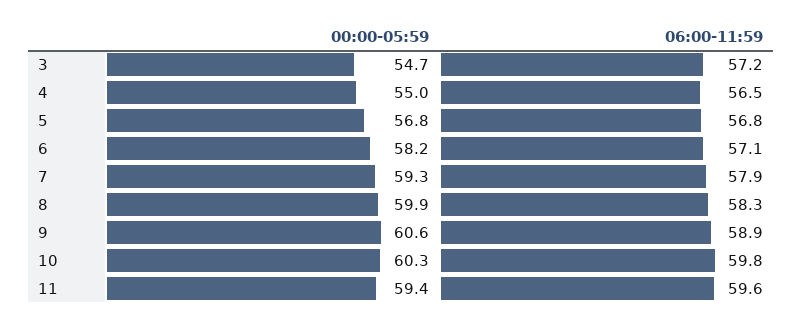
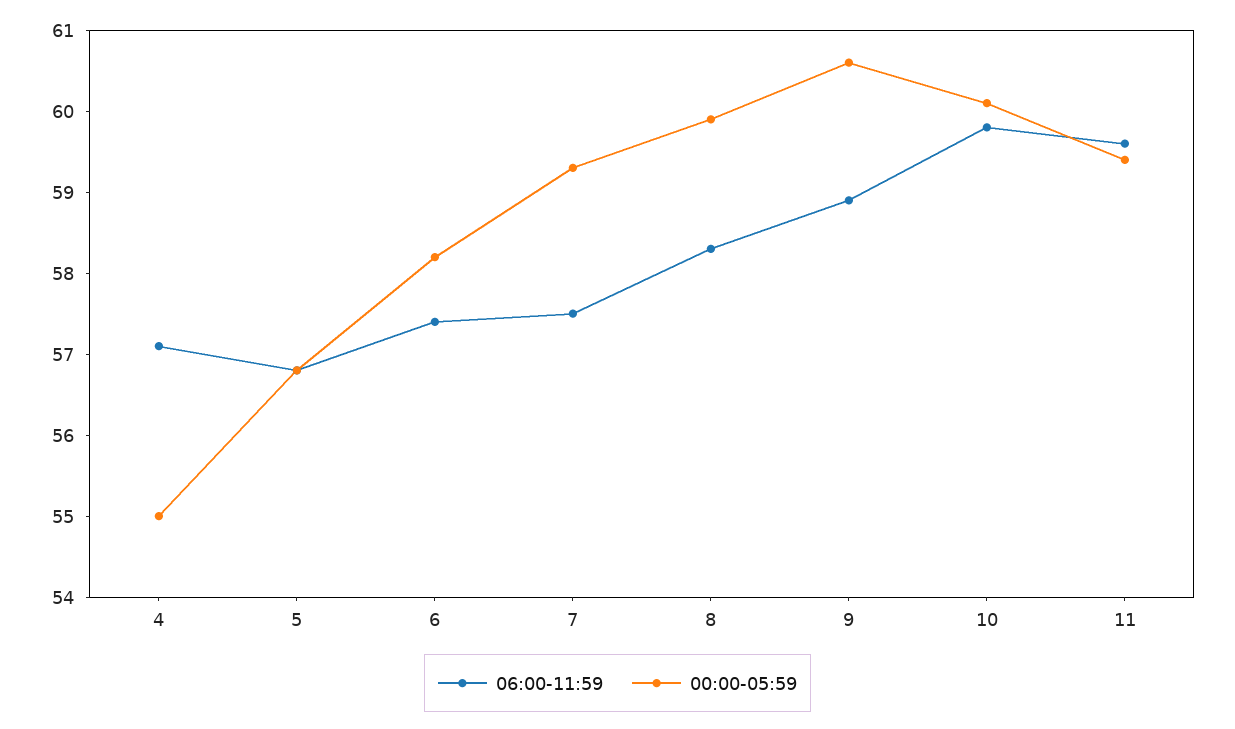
  {
    "00:00-05:59": {
-     "3": 54.7,
      "4": 55,
      "5": 56.8,
      "6": 58.2,
      "7": 59.3,
      "8": 59.9,
      "9": 60.6,
-     "10": 60.3,
+     "10": 60.1,
      "11": 59.4
    },
    "06:00-11:59": {
-     "3": 57.2,
-     "4": 56.5,
+     "4": 57.1,
      "5": 56.8,
-     "6": 57.1,
+     "6": 57.4,
-     "7": 57.9,
+     "7": 57.5,
      "8": 58.3,
      "9": 58.9,
      "10": 59.8,
      "11": 59.6
    }
  }

